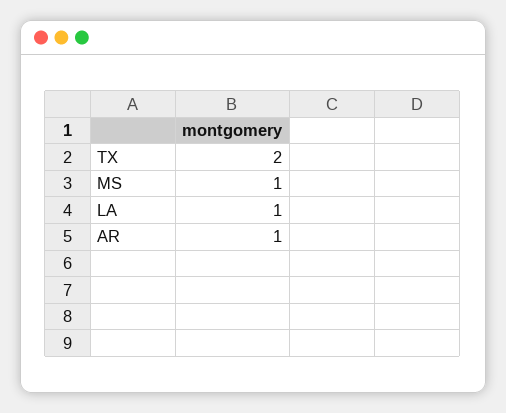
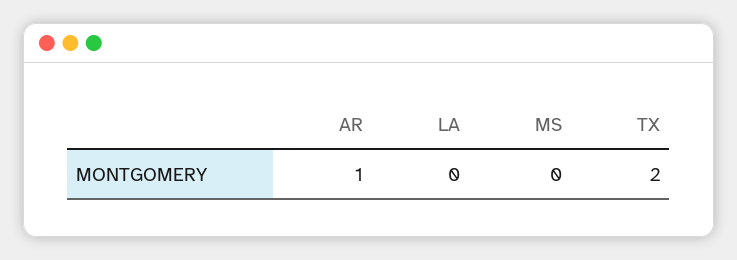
  {
    "TX": 2,
-   "MS": 1,
+   "MS": 0,
-   "LA": 1,
+   "LA": 0,
    "AR": 1
  }

